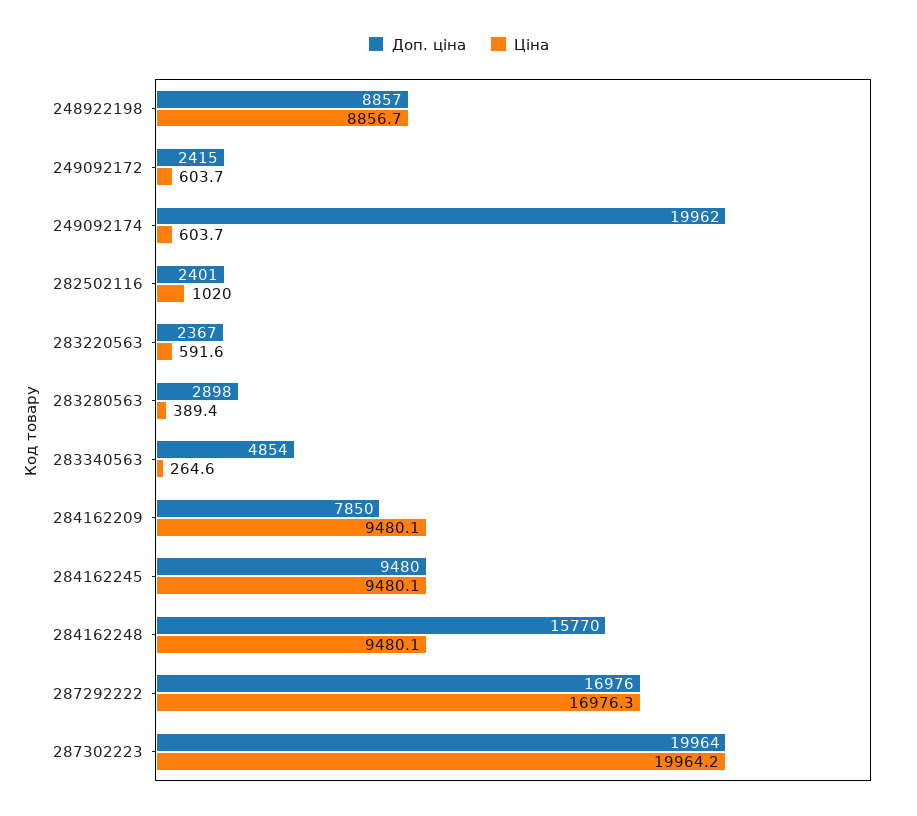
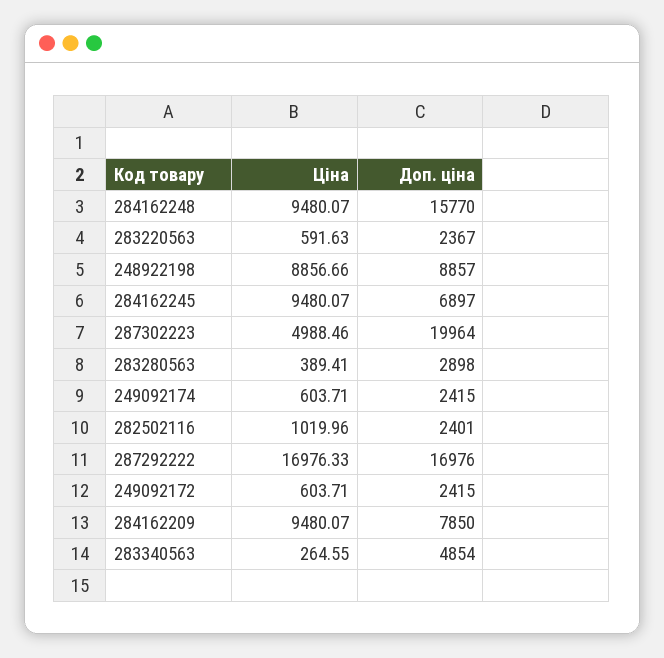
  {
    "Доп. ціна": {
      "248922198": 8857,
      "249092172": 2415,
-     "249092174": 19962,
+     "249092174": 2415,
      "282502116": 2401,
      "283220563": 2367,
      "283280563": 2898,
      "283340563": 4854,
      "284162209": 7850,
-     "284162245": 9480,
+     "284162245": 6897,
      "284162248": 15770,
      "287292222": 16976,
      "287302223": 19964
    },
    "Ціна": {
      "248922198": 8856.66,
      "249092172": 603.71,
      "249092174": 603.71,
      "282502116": 1019.96,
      "283220563": 591.63,
      "283280563": 389.41,
      "283340563": 264.55,
      "284162209": 9480.07,
      "284162245": 9480.07,
      "284162248": 9480.07,
      "287292222": 16976.33,
-     "287302223": 19964.2
+     "287302223": 4988.46
    }
  }

